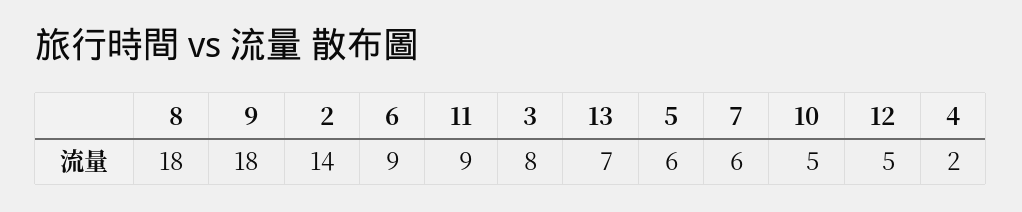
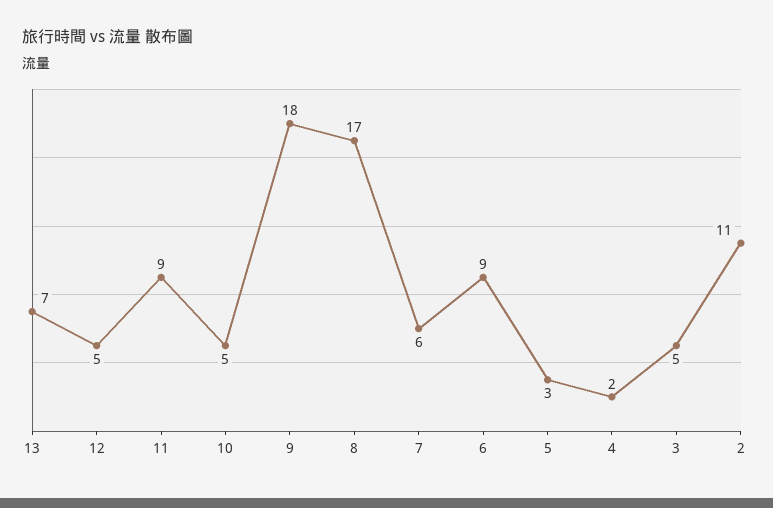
  {
-   "8": 18,
+   "8": 17,
    "9": 18,
-   "2": 14,
+   "2": 11,
    "6": 9,
    "11": 9,
-   "3": 8,
+   "3": 5,
    "13": 7,
-   "5": 6,
+   "5": 3,
    "7": 6,
    "10": 5,
    "12": 5,
    "4": 2
  }

